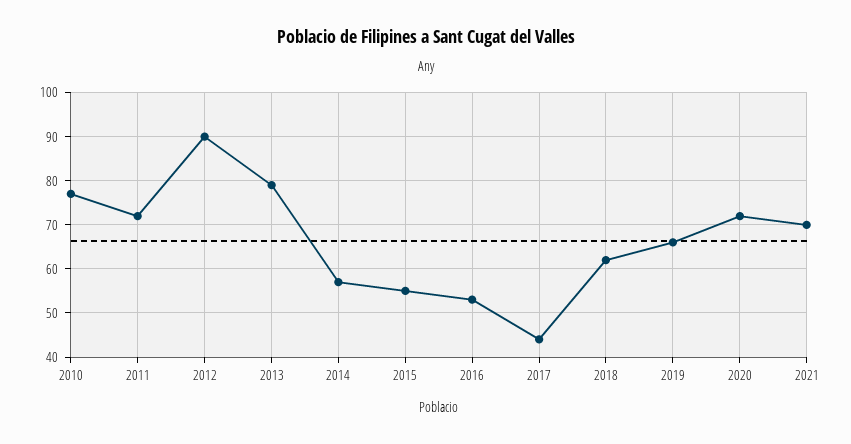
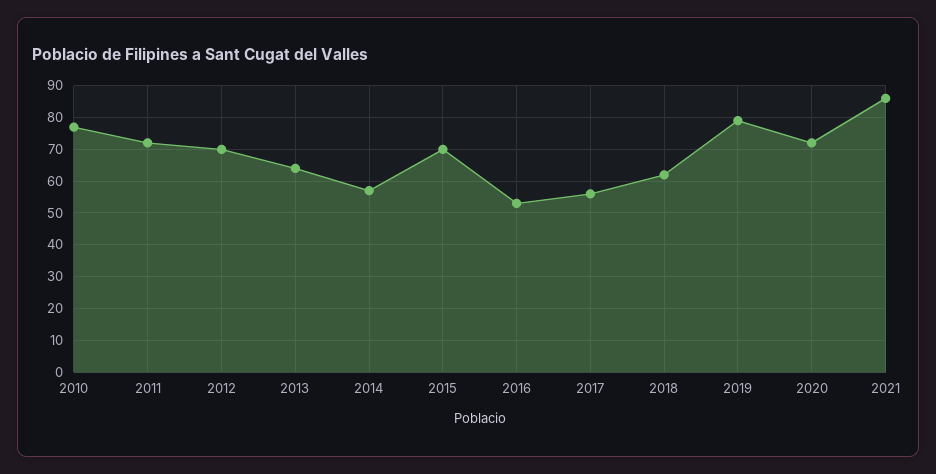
  {
    "2010": 75,
    "2011": 70,
-   "2012": 90,
+   "2012": 70,
-   "2013": 80,
+   "2013": 65,
    "2014": 55,
-   "2015": 55,
+   "2015": 70,
    "2016": 55,
-   "2017": 45,
+   "2017": 55,
    "2018": 60,
-   "2019": 65,
+   "2019": 80,
    "2020": 70,
-   "2021": 70
+   "2021": 85
  }

